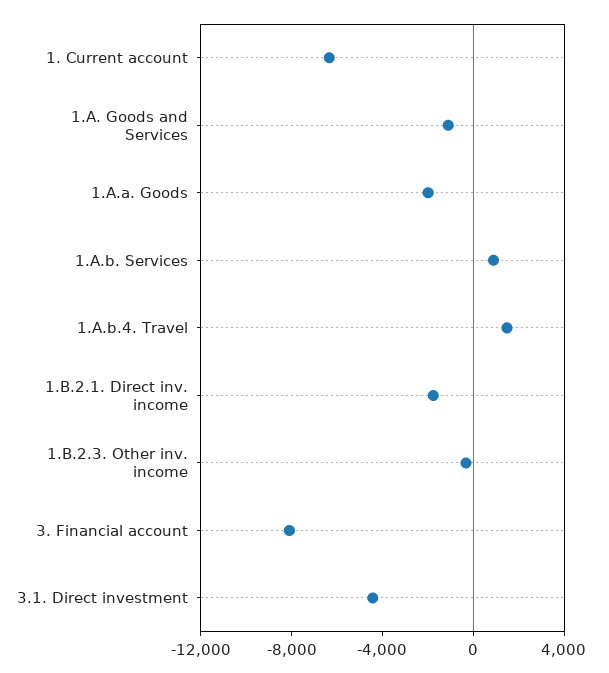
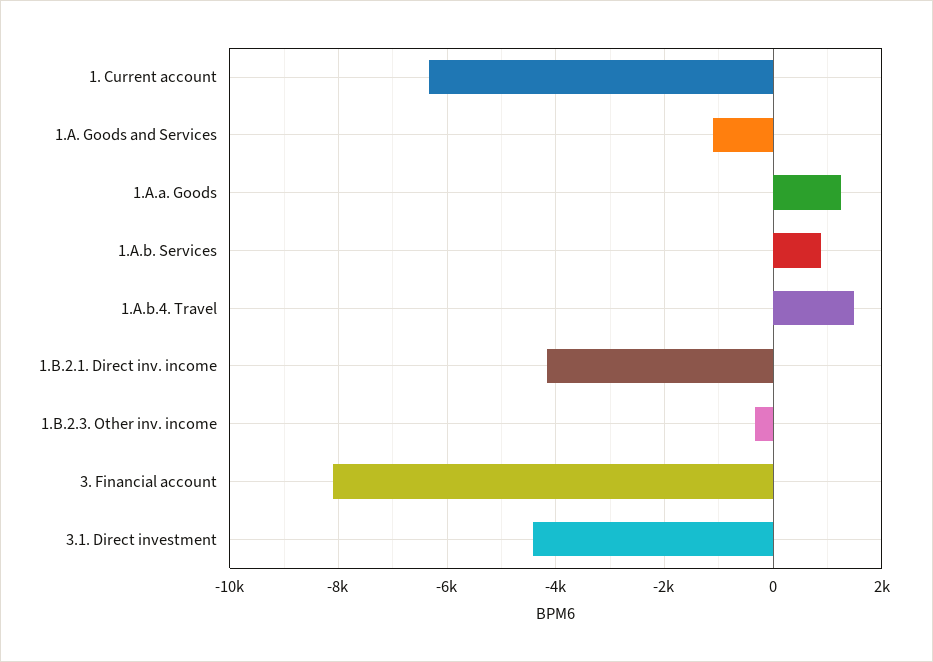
  {
    "1. Current account": -6400,
    "1.A. Goods and Services": -1200,
-   "1.A.a. Goods": -2000,
+   "1.A.a. Goods": 1200,
    "1.A.b. Services": 800,
    "1.A.b.4. Travel": 1400,
-   "1.B.2.1. Direct inv. income": -2000,
+   "1.B.2.1. Direct inv. income": -4200,
    "1.B.2.3. Other inv. income": -400,
    "3. Financial account": -8000,
    "3.1. Direct investment": -4400
  }

